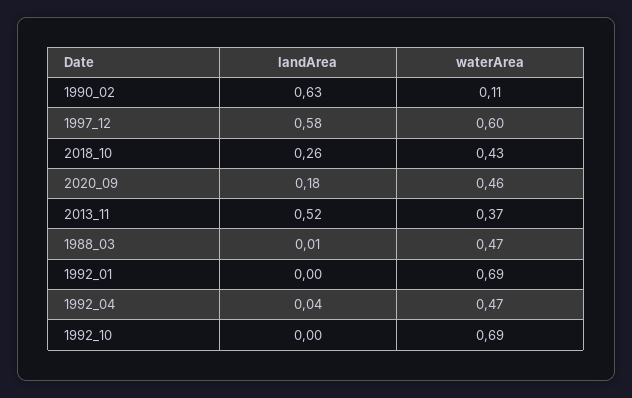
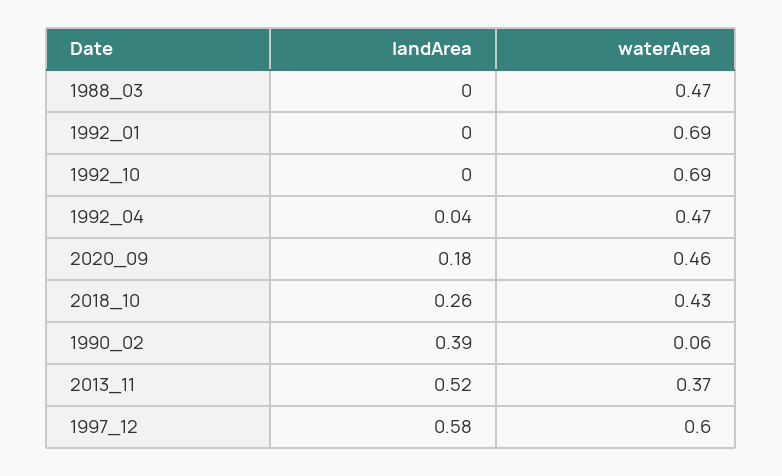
  {
    "landArea": {
-     "1990_02": 0.63,
+     "1990_02": 0.39,
      "1997_12": 0.58,
      "2018_10": 0.26,
      "2020_09": 0.18,
      "2013_11": 0.52,
-     "1988_03": 0.01,
+     "1988_03": 0,
      "1992_01": 0,
      "1992_04": 0.04,
      "1992_10": 0
    },
    "waterArea": {
-     "1990_02": 0.11,
+     "1990_02": 0.06,
      "1997_12": 0.6,
      "2018_10": 0.43,
      "2020_09": 0.46,
      "2013_11": 0.37,
      "1988_03": 0.47,
      "1992_01": 0.69,
      "1992_04": 0.47,
      "1992_10": 0.69
    }
  }

